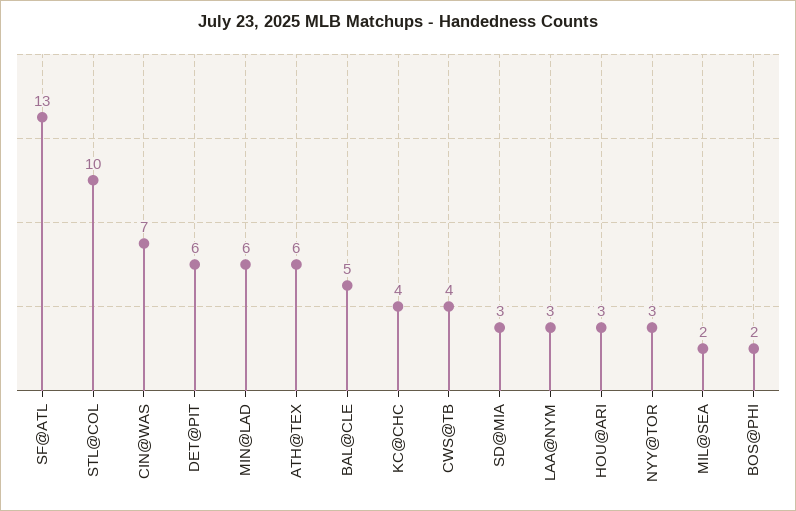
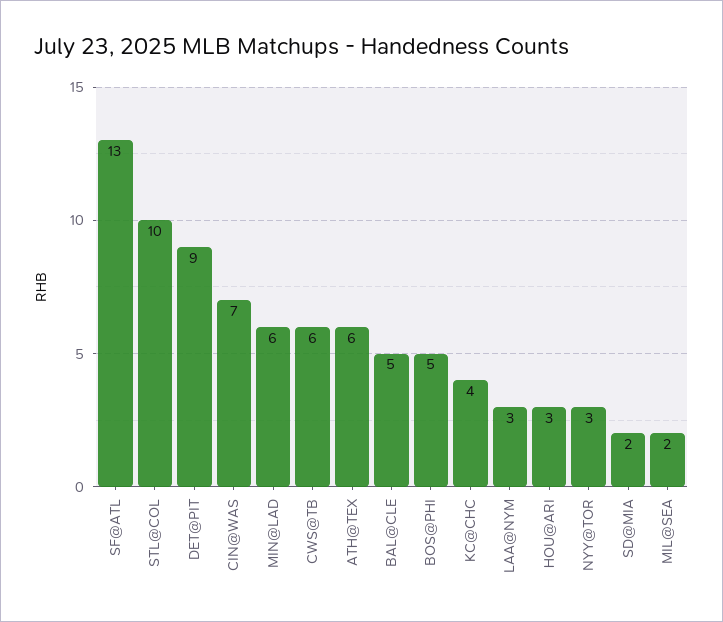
  {
    "SF@ATL": 13,
    "STL@COL": 10,
    "CIN@WAS": 7,
-   "DET@PIT": 6,
+   "DET@PIT": 9,
    "MIN@LAD": 6,
    "ATH@TEX": 6,
    "BAL@CLE": 5,
    "KC@CHC": 4,
-   "CWS@TB": 4,
+   "CWS@TB": 6,
-   "SD@MIA": 3,
+   "SD@MIA": 2,
    "LAA@NYM": 3,
    "HOU@ARI": 3,
    "NYY@TOR": 3,
    "MIL@SEA": 2,
-   "BOS@PHI": 2
+   "BOS@PHI": 5
  }

